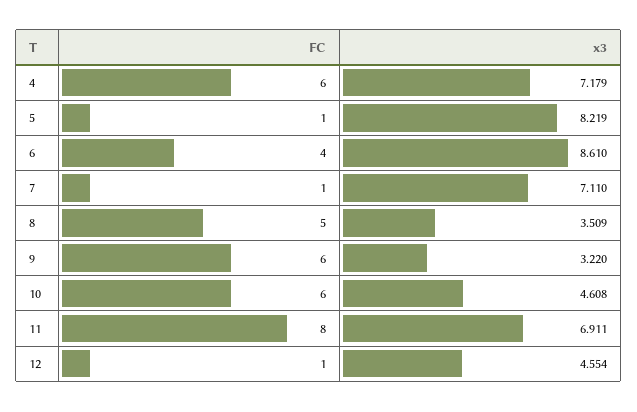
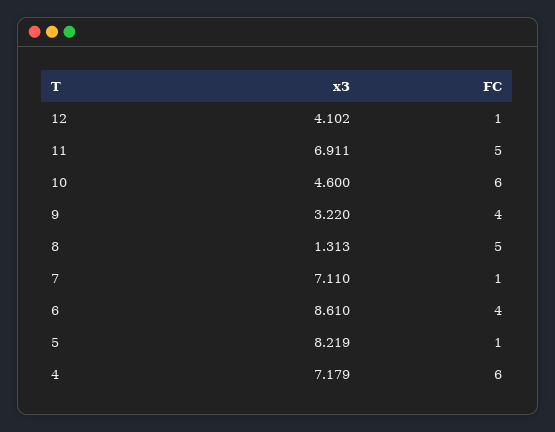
  {
    "FC": {
      "4": 6,
      "5": 1,
      "6": 4,
      "7": 1,
      "8": 5,
-     "9": 6,
+     "9": 4,
      "10": 6,
-     "11": 8,
+     "11": 5,
      "12": 1
    },
    "x3": {
      "4": 7.179,
      "5": 8.219,
      "6": 8.61,
      "7": 7.11,
-     "8": 3.509,
+     "8": 1.313,
      "9": 3.22,
-     "10": 4.608,
+     "10": 4.6,
      "11": 6.911,
-     "12": 4.554
+     "12": 4.102
    }
  }

